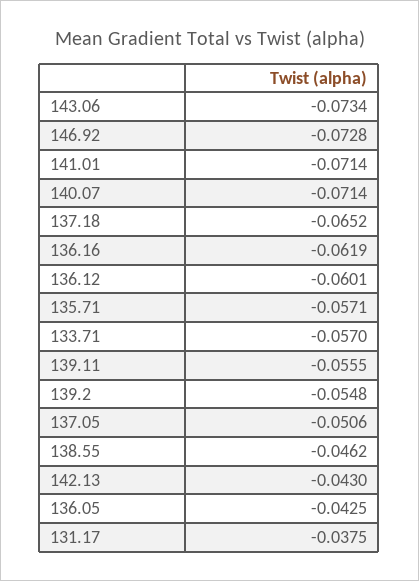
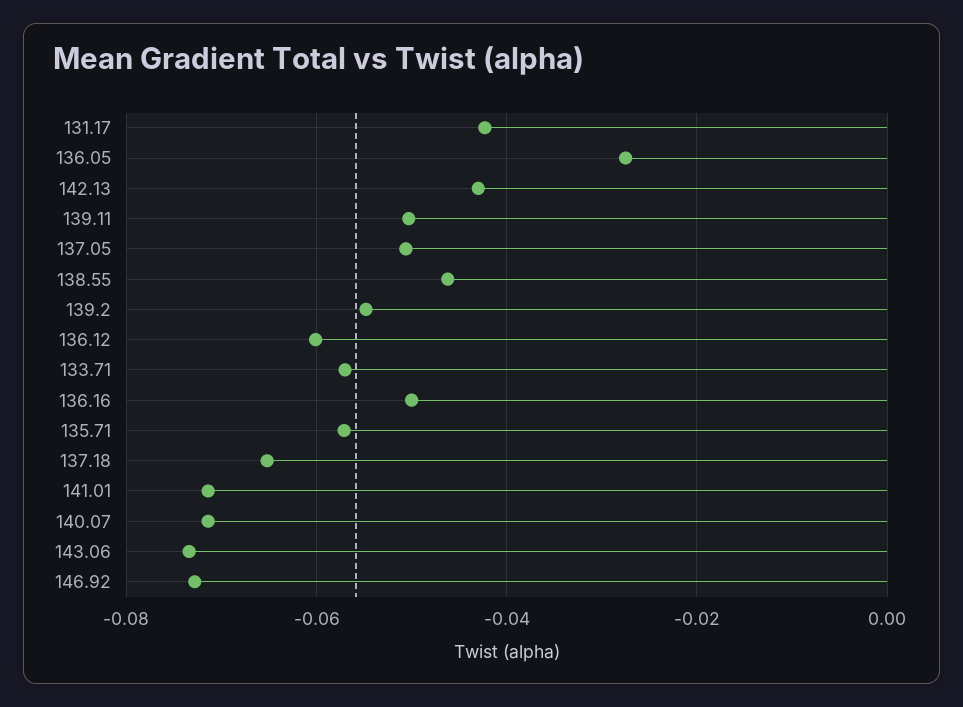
  {
    "143.06": -0.0734,
    "146.92": -0.0728,
    "141.01": -0.0714,
    "140.07": -0.0714,
    "137.18": -0.0652,
-   "136.16": -0.0619,
+   "136.16": -0.05,
    "136.12": -0.0601,
    "135.71": -0.0571,
    "133.71": -0.057,
-   "139.11": -0.0555,
+   "139.11": -0.05,
    "139.2": -0.0548,
    "137.05": -0.0506,
    "138.55": -0.0462,
    "142.13": -0.043,
-   "136.05": -0.0425,
+   "136.05": -0.028,
-   "131.17": -0.0375
+   "131.17": -0.042
  }

